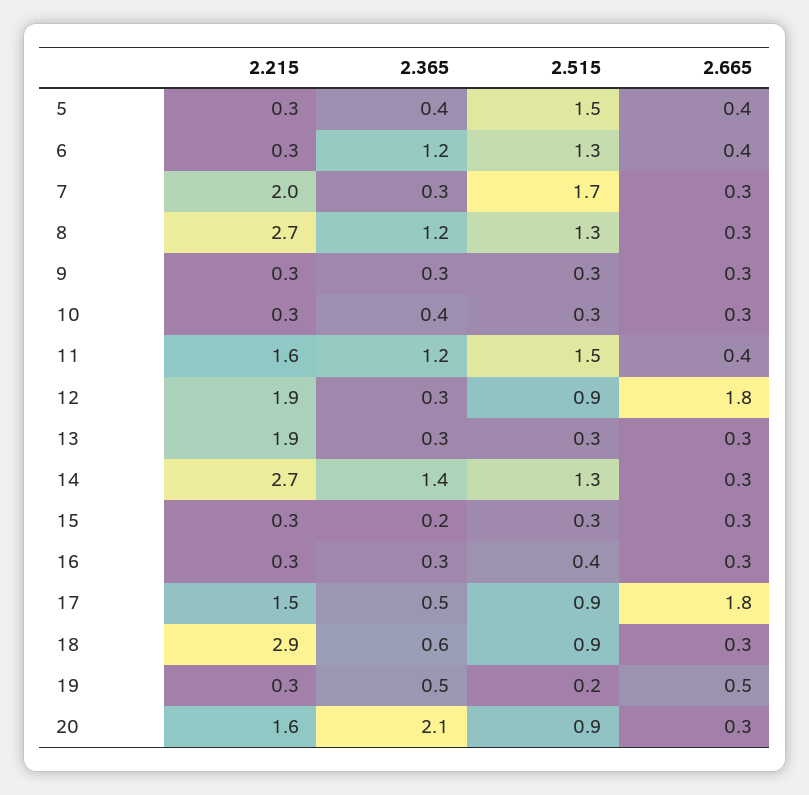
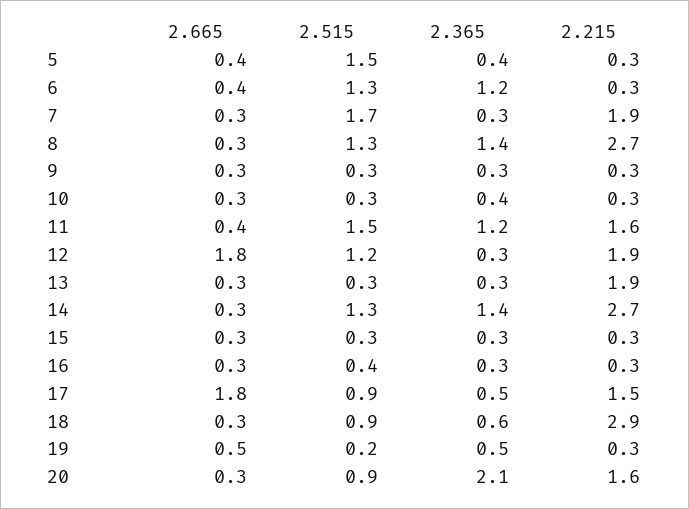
  {
    "2.215": {
      "5": 0.3,
      "6": 0.3,
-     "7": 2,
+     "7": 1.9,
      "8": 2.7,
      "9": 0.3,
      "10": 0.3,
      "11": 1.6,
      "12": 1.9,
      "13": 1.9,
      "14": 2.7,
      "15": 0.3,
      "16": 0.3,
      "17": 1.5,
      "18": 2.9,
      "19": 0.3,
      "20": 1.6
    },
    "2.365": {
      "5": 0.4,
      "6": 1.2,
      "7": 0.3,
-     "8": 1.2,
+     "8": 1.4,
      "9": 0.3,
      "10": 0.4,
      "11": 1.2,
      "12": 0.3,
      "13": 0.3,
      "14": 1.4,
-     "15": 0.2,
+     "15": 0.3,
      "16": 0.3,
      "17": 0.5,
      "18": 0.6,
      "19": 0.5,
      "20": 2.1
    },
    "2.515": {
      "5": 1.5,
      "6": 1.3,
      "7": 1.7,
      "8": 1.3,
      "9": 0.3,
      "10": 0.3,
      "11": 1.5,
-     "12": 0.9,
+     "12": 1.2,
      "13": 0.3,
      "14": 1.3,
      "15": 0.3,
      "16": 0.4,
      "17": 0.9,
      "18": 0.9,
      "19": 0.2,
      "20": 0.9
    },
    "2.665": {
      "5": 0.4,
      "6": 0.4,
      "7": 0.3,
      "8": 0.3,
      "9": 0.3,
      "10": 0.3,
      "11": 0.4,
      "12": 1.8,
      "13": 0.3,
      "14": 0.3,
      "15": 0.3,
      "16": 0.3,
      "17": 1.8,
      "18": 0.3,
      "19": 0.5,
      "20": 0.3
    }
  }

